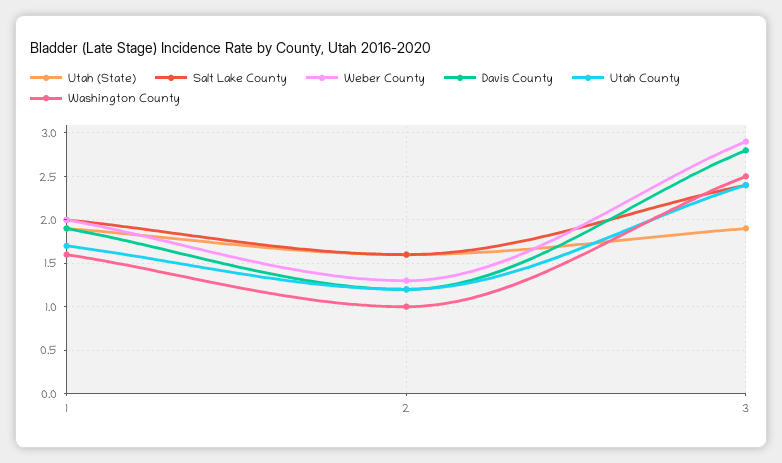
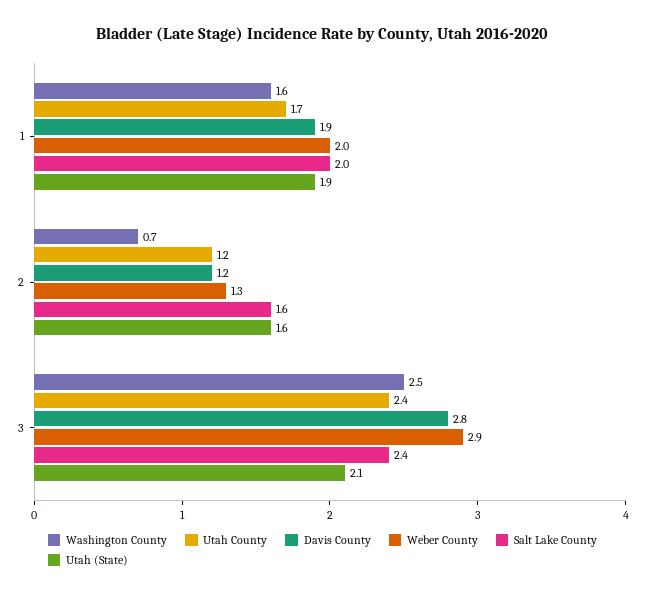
  {
    "Utah (State)": {
      "1": 1.9,
      "2": 1.6,
-     "3": 1.9
+     "3": 2.1
    },
    "Salt Lake County": {
      "1": 2,
      "2": 1.6,
      "3": 2.4
    },
    "Weber County": {
      "1": 2,
      "2": 1.3,
      "3": 2.9
    },
    "Davis County": {
      "1": 1.9,
      "2": 1.2,
      "3": 2.8
    },
    "Utah County": {
      "1": 1.7,
      "2": 1.2,
      "3": 2.4
    },
    "Washington County": {
      "1": 1.6,
-     "2": 1,
+     "2": 0.7,
      "3": 2.5
    }
  }

